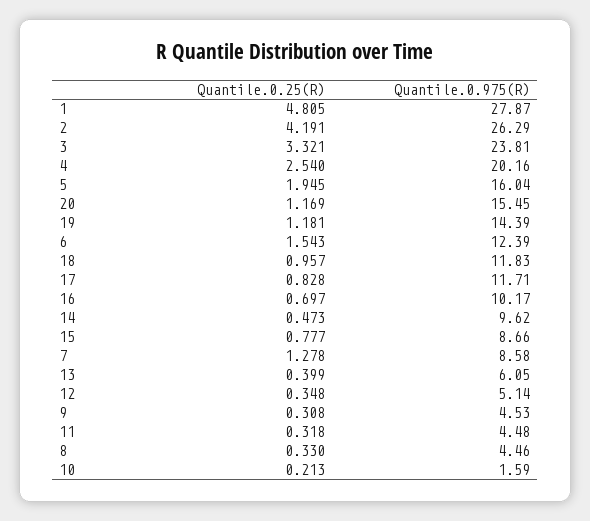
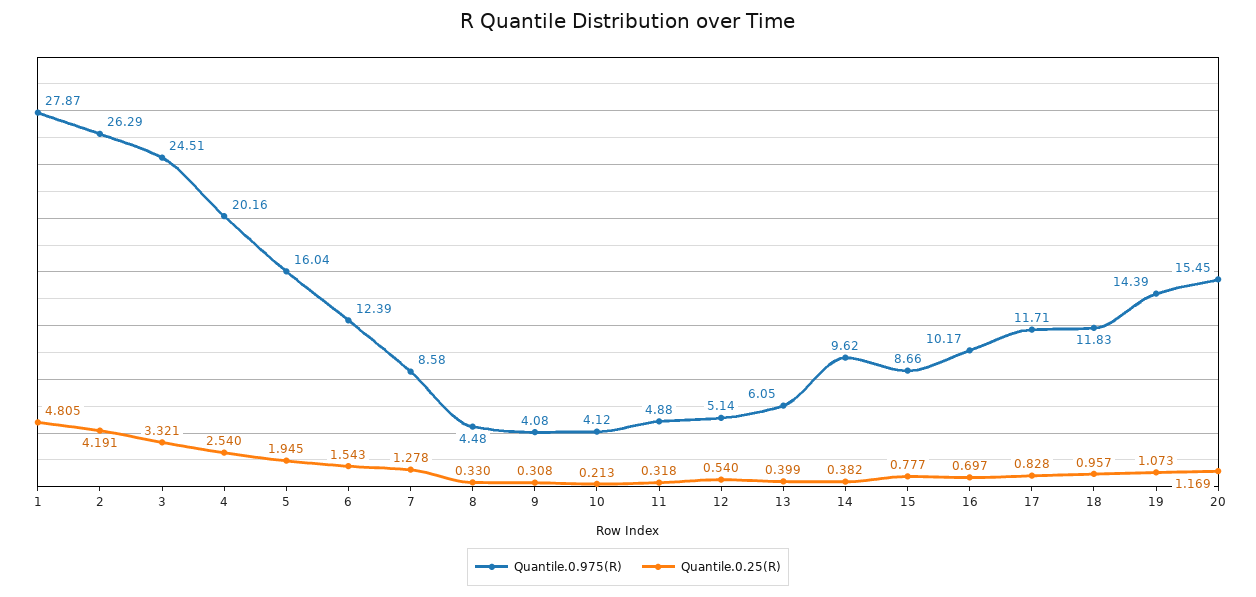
  {
    "Quantile.0.25(R)": {
      "1": 4.805,
      "2": 4.191,
      "3": 3.321,
      "4": 2.54,
      "5": 1.945,
      "20": 1.169,
-     "19": 1.181,
+     "19": 1.073,
      "6": 1.543,
      "18": 0.957,
      "17": 0.828,
      "16": 0.697,
-     "14": 0.473,
+     "14": 0.382,
      "15": 0.777,
      "7": 1.278,
      "13": 0.399,
-     "12": 0.348,
+     "12": 0.54,
      "9": 0.308,
      "11": 0.318,
      "8": 0.33,
      "10": 0.213
    },
    "Quantile.0.975(R)": {
      "1": 27.87,
      "2": 26.29,
-     "3": 23.81,
+     "3": 24.51,
      "4": 20.16,
      "5": 16.04,
      "20": 15.45,
      "19": 14.39,
      "6": 12.39,
      "18": 11.83,
      "17": 11.71,
      "16": 10.17,
      "14": 9.62,
      "15": 8.66,
      "7": 8.58,
      "13": 6.05,
      "12": 5.14,
-     "9": 4.53,
+     "9": 4.08,
-     "11": 4.48,
+     "11": 4.88,
-     "8": 4.46,
+     "8": 4.48,
-     "10": 1.59
+     "10": 4.12
    }
  }

